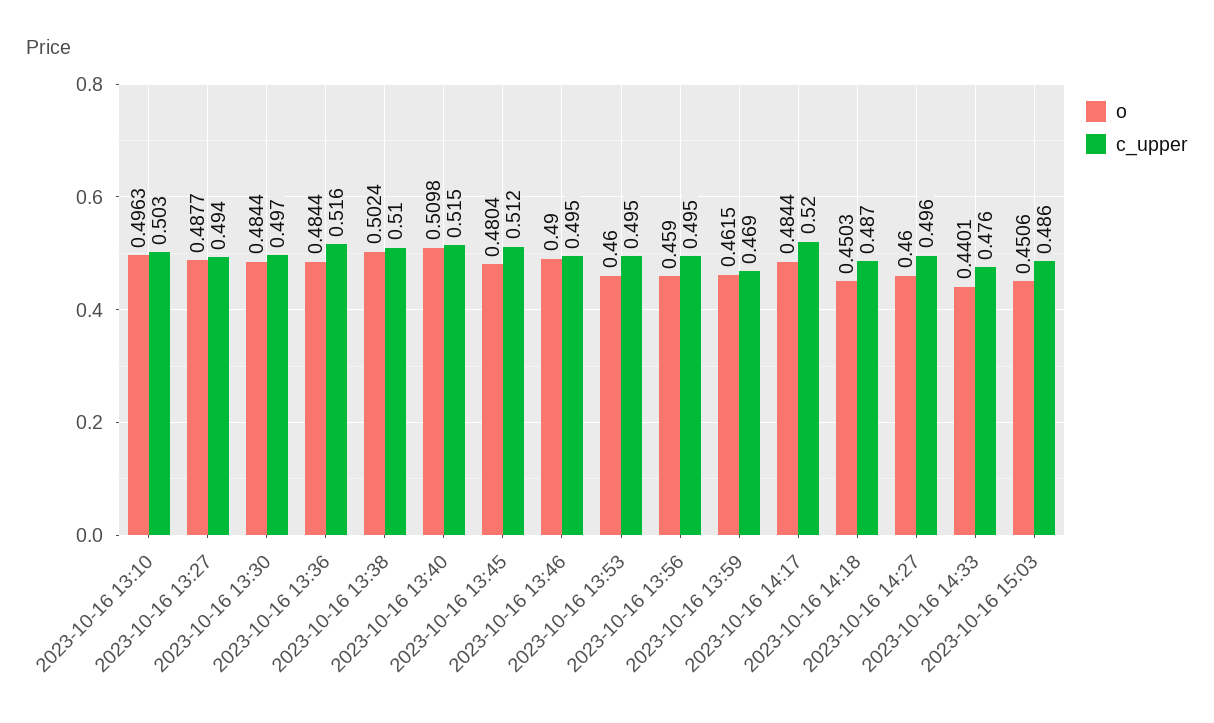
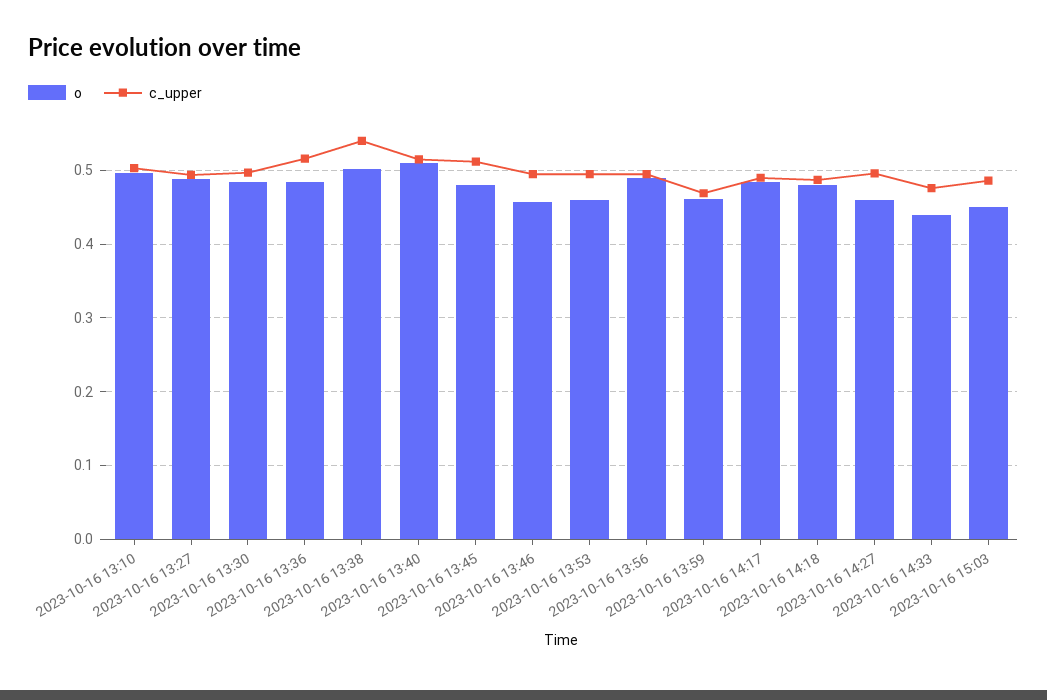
  {
    "o": {
      "2023-10-16 13:10": 0.4963,
      "2023-10-16 13:27": 0.4877,
      "2023-10-16 13:30": 0.4844,
      "2023-10-16 13:36": 0.4844,
      "2023-10-16 13:38": 0.5024,
      "2023-10-16 13:40": 0.5098,
      "2023-10-16 13:45": 0.4804,
-     "2023-10-16 13:46": 0.49,
+     "2023-10-16 13:46": 0.46,
      "2023-10-16 13:53": 0.46,
-     "2023-10-16 13:56": 0.459,
+     "2023-10-16 13:56": 0.49,
      "2023-10-16 13:59": 0.4615,
      "2023-10-16 14:17": 0.4844,
-     "2023-10-16 14:18": 0.4503,
+     "2023-10-16 14:18": 0.48,
      "2023-10-16 14:27": 0.46,
      "2023-10-16 14:33": 0.4401,
      "2023-10-16 15:03": 0.4506
    },
    "c_upper": {
      "2023-10-16 13:10": 0.503,
      "2023-10-16 13:27": 0.494,
      "2023-10-16 13:30": 0.497,
      "2023-10-16 13:36": 0.516,
-     "2023-10-16 13:38": 0.51,
+     "2023-10-16 13:38": 0.54,
      "2023-10-16 13:40": 0.515,
      "2023-10-16 13:45": 0.512,
      "2023-10-16 13:46": 0.495,
      "2023-10-16 13:53": 0.495,
      "2023-10-16 13:56": 0.495,
      "2023-10-16 13:59": 0.469,
-     "2023-10-16 14:17": 0.52,
+     "2023-10-16 14:17": 0.49,
      "2023-10-16 14:18": 0.487,
      "2023-10-16 14:27": 0.496,
      "2023-10-16 14:33": 0.476,
      "2023-10-16 15:03": 0.486
    }
  }

